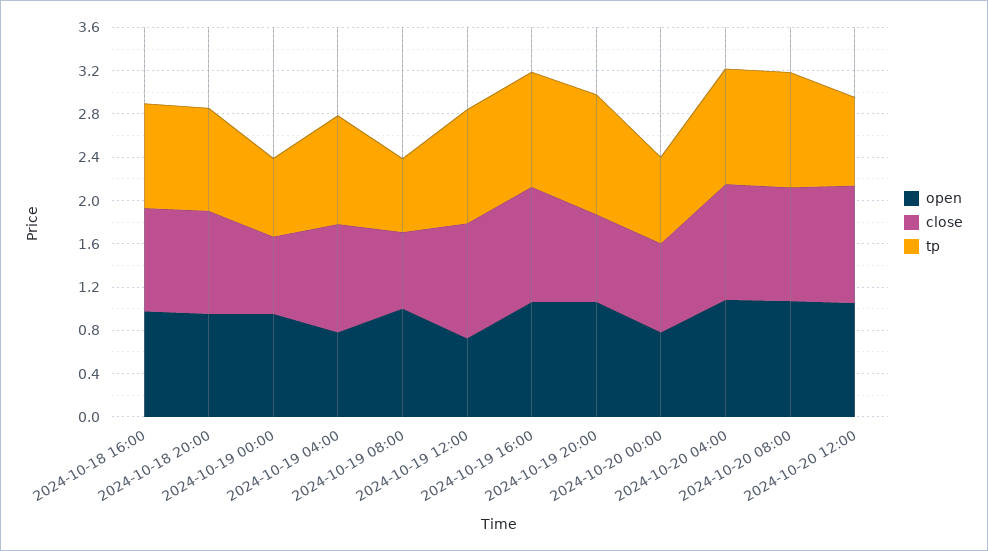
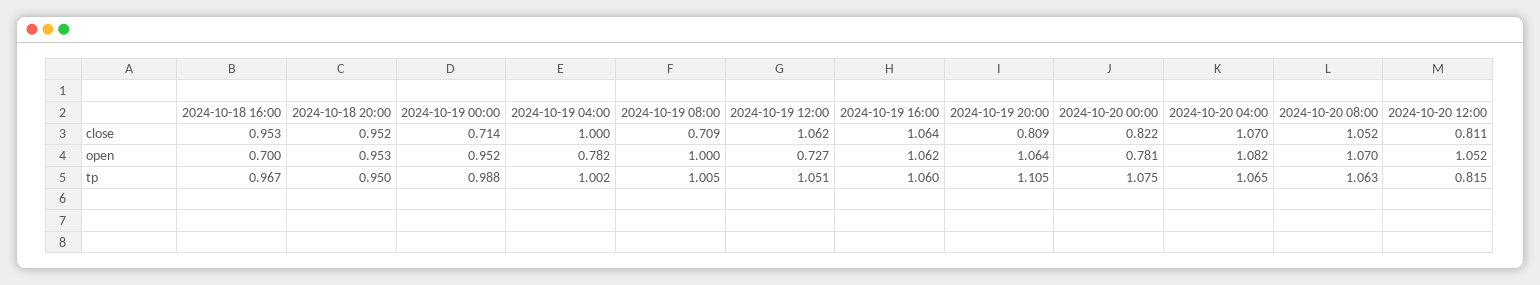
  {
    "open": {
-     "2024-10-18 16:00": 1,
+     "2024-10-18 16:00": 0.7,
      "2024-10-18 20:00": 0.953,
      "2024-10-19 00:00": 0.952,
      "2024-10-19 04:00": 0.782,
      "2024-10-19 08:00": 1,
      "2024-10-19 12:00": 0.727,
      "2024-10-19 16:00": 1.062,
      "2024-10-19 20:00": 1.064,
      "2024-10-20 00:00": 0.781,
      "2024-10-20 04:00": 1.082,
      "2024-10-20 08:00": 1.07,
      "2024-10-20 12:00": 1.052
    },
    "close": {
      "2024-10-18 16:00": 0.953,
      "2024-10-18 20:00": 0.952,
      "2024-10-19 00:00": 0.714,
      "2024-10-19 04:00": 1,
      "2024-10-19 08:00": 0.709,
      "2024-10-19 12:00": 1.062,
      "2024-10-19 16:00": 1.064,
      "2024-10-19 20:00": 0.809,
      "2024-10-20 00:00": 0.822,
      "2024-10-20 04:00": 1.07,
      "2024-10-20 08:00": 1.052,
-     "2024-10-20 12:00": 1.1
+     "2024-10-20 12:00": 0.811
    },
    "tp": {
      "2024-10-18 16:00": 0.967,
      "2024-10-18 20:00": 0.95,
-     "2024-10-19 00:00": 0.7,
+     "2024-10-19 00:00": 0.988,
      "2024-10-19 04:00": 1.002,
-     "2024-10-19 08:00": 0.7,
+     "2024-10-19 08:00": 1.005,
      "2024-10-19 12:00": 1.051,
      "2024-10-19 16:00": 1.06,
      "2024-10-19 20:00": 1.105,
-     "2024-10-20 00:00": 0.8,
+     "2024-10-20 00:00": 1.075,
      "2024-10-20 04:00": 1.065,
      "2024-10-20 08:00": 1.063,
      "2024-10-20 12:00": 0.815
    }
  }

